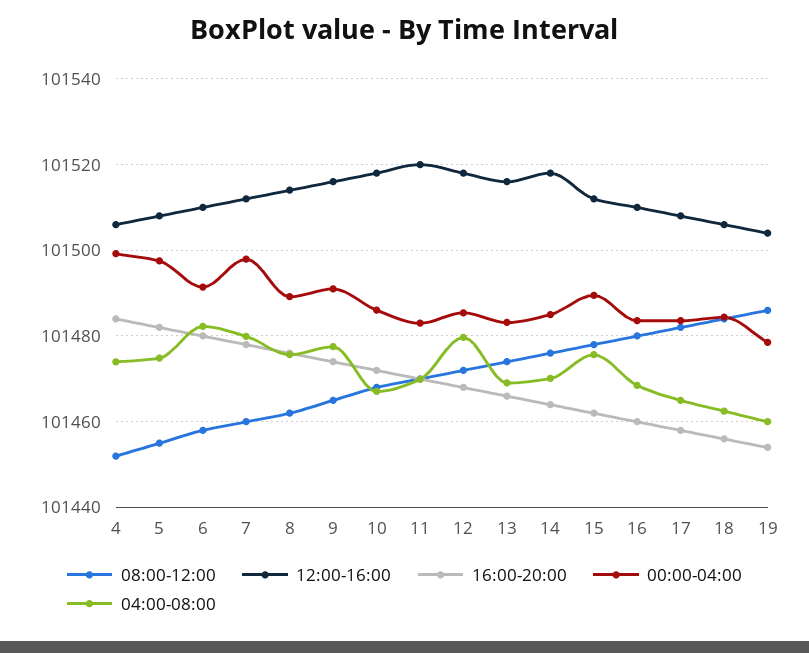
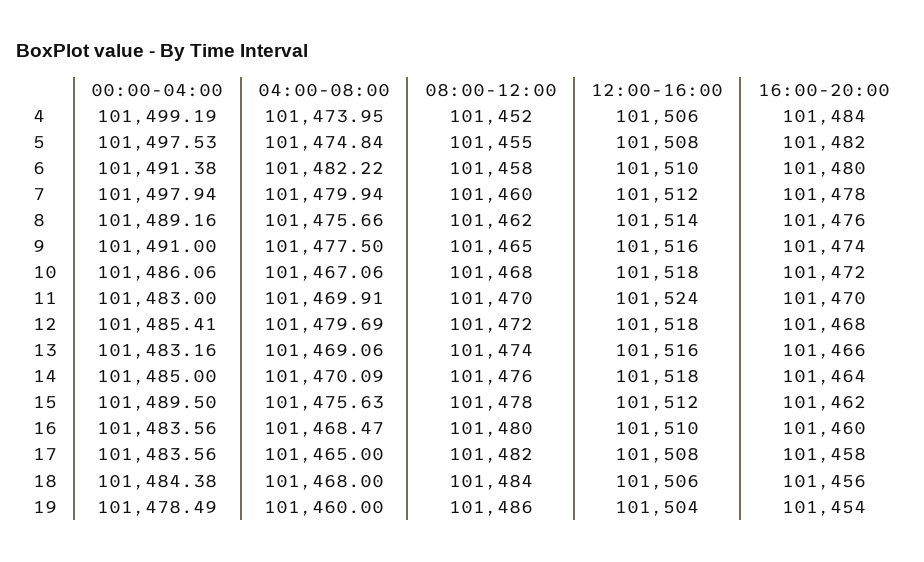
  {
    "08:00-12:00": {
      "4": 101452,
      "5": 101455,
      "6": 101458,
      "7": 101460,
      "8": 101462,
      "9": 101465,
      "10": 101468,
      "11": 101470,
      "12": 101472,
      "13": 101474,
      "14": 101476,
      "15": 101478,
      "16": 101480,
      "17": 101482,
      "18": 101484,
      "19": 101486
    },
    "12:00-16:00": {
      "4": 101506,
      "5": 101508,
      "6": 101510,
      "7": 101512,
      "8": 101514,
      "9": 101516,
      "10": 101518,
-     "11": 101520,
+     "11": 101524,
      "12": 101518,
      "13": 101516,
      "14": 101518,
      "15": 101512,
      "16": 101510,
      "17": 101508,
      "18": 101506,
      "19": 101504
    },
    "16:00-20:00": {
      "4": 101484,
      "5": 101482,
      "6": 101480,
      "7": 101478,
      "8": 101476,
      "9": 101474,
      "10": 101472,
      "11": 101470,
      "12": 101468,
      "13": 101466,
      "14": 101464,
      "15": 101462,
      "16": 101460,
      "17": 101458,
      "18": 101456,
      "19": 101454
    },
    "00:00-04:00": {
      "4": 101499.19,
      "5": 101497.53,
      "6": 101491.38,
      "7": 101497.94,
      "8": 101489.16,
      "9": 101491,
      "10": 101486.06,
      "11": 101483,
      "12": 101485.41,
      "13": 101483.16,
      "14": 101485,
      "15": 101489.5,
      "16": 101483.56,
      "17": 101483.56,
      "18": 101484.38,
      "19": 101478.49
    },
    "04:00-08:00": {
      "4": 101473.95,
      "5": 101474.84,
      "6": 101482.22,
      "7": 101479.94,
      "8": 101475.66,
      "9": 101477.5,
      "10": 101467.06,
      "11": 101469.91,
      "12": 101479.69,
      "13": 101469.06,
      "14": 101470.09,
      "15": 101475.63,
      "16": 101468.47,
      "17": 101465,
-     "18": 101462,
+     "18": 101468,
      "19": 101460
    }
  }

